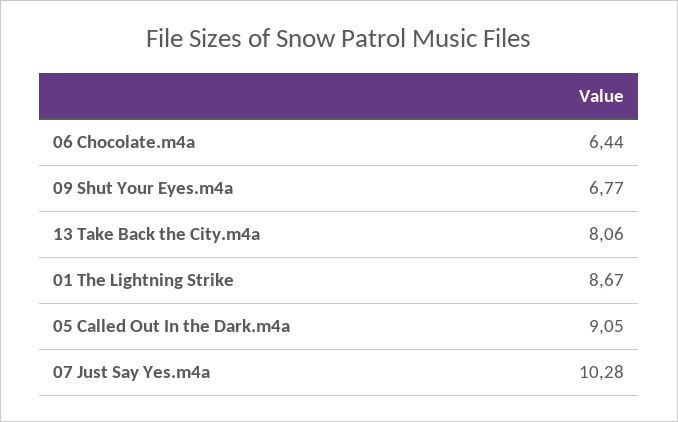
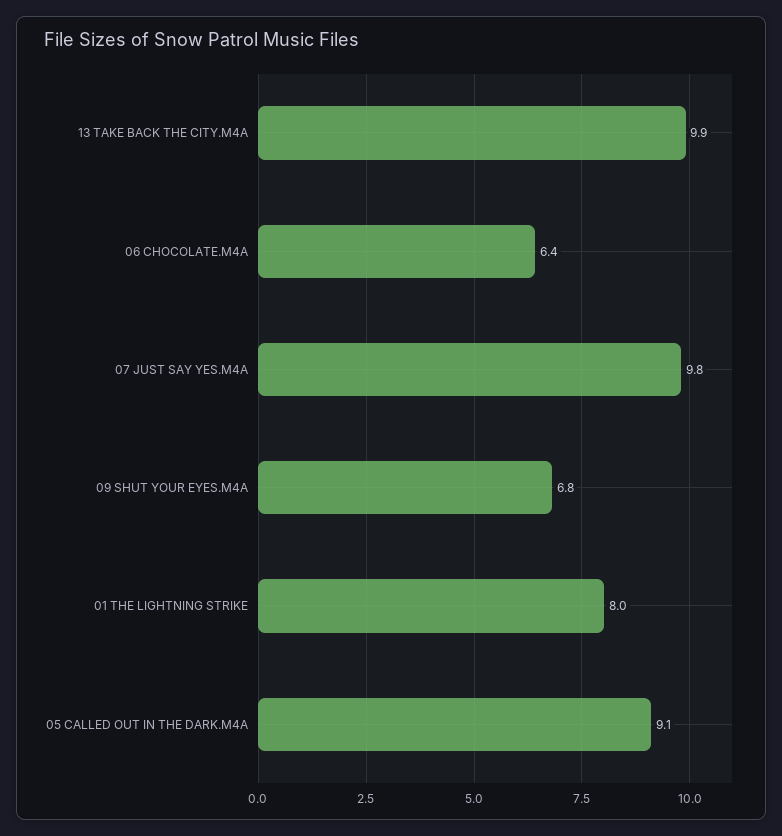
  {
    "06 Chocolate.m4a": 6.44,
    "09 Shut Your Eyes.m4a": 6.77,
-   "13 Take Back the City.m4a": 8.06,
+   "13 Take Back the City.m4a": 9.9,
-   "01 The Lightning Strike": 8.67,
+   "01 The Lightning Strike": 8,
    "05 Called Out In the Dark.m4a": 9.05,
-   "07 Just Say Yes.m4a": 10.28
+   "07 Just Say Yes.m4a": 9.8
  }

